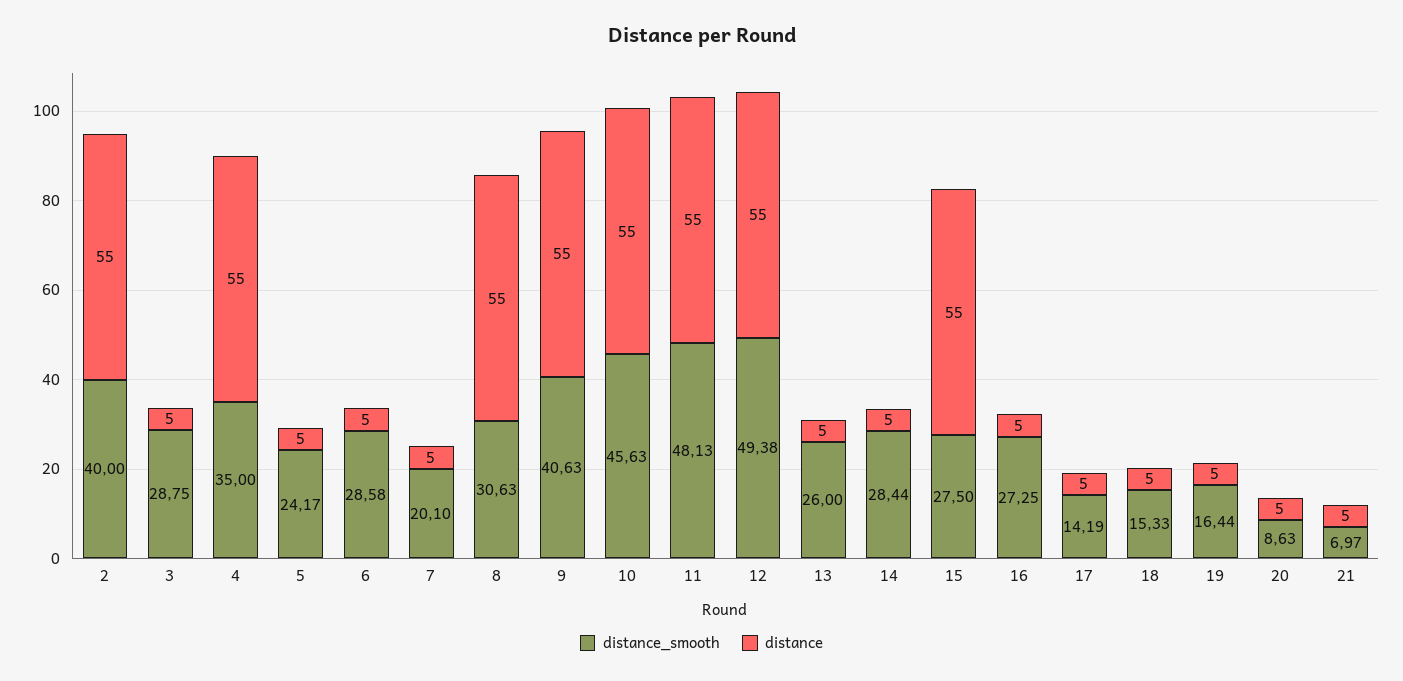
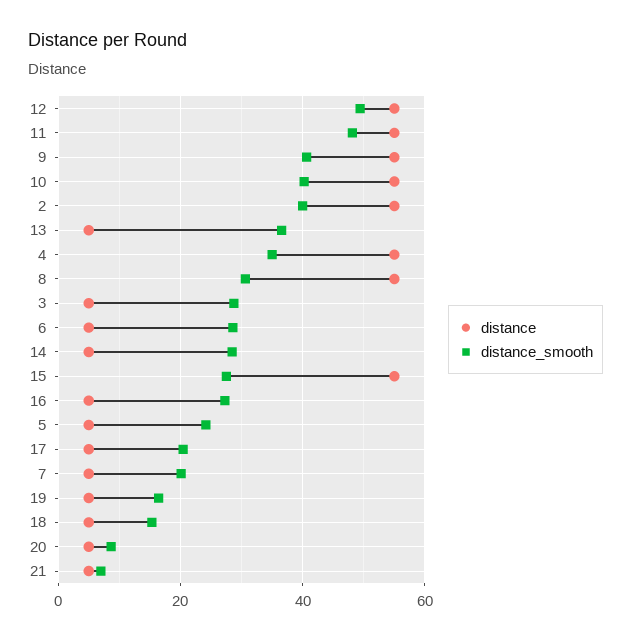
  {
    "distance_smooth": {
      "2": 40,
      "3": 28.75,
      "4": 35,
      "5": 24.17,
      "6": 28.58,
      "7": 20.1,
      "8": 30.63,
      "9": 40.63,
-     "10": 45.63,
+     "10": 40,
      "11": 48.13,
      "12": 49.38,
-     "13": 26,
+     "13": 36,
      "14": 28.44,
      "15": 27.5,
      "16": 27.25,
-     "17": 14.19,
+     "17": 20,
      "18": 15.33,
      "19": 16.44,
      "20": 8.63,
      "21": 6.97
    },
    "distance": {
      "2": 55,
      "3": 5,
      "4": 55,
      "5": 5,
      "6": 5,
      "7": 5,
      "8": 55,
      "9": 55,
      "10": 55,
      "11": 55,
      "12": 55,
      "13": 5,
      "14": 5,
      "15": 55,
      "16": 5,
      "17": 5,
      "18": 5,
      "19": 5,
      "20": 5,
      "21": 5
    }
  }

